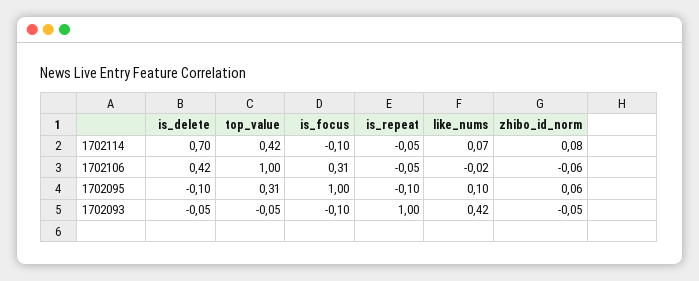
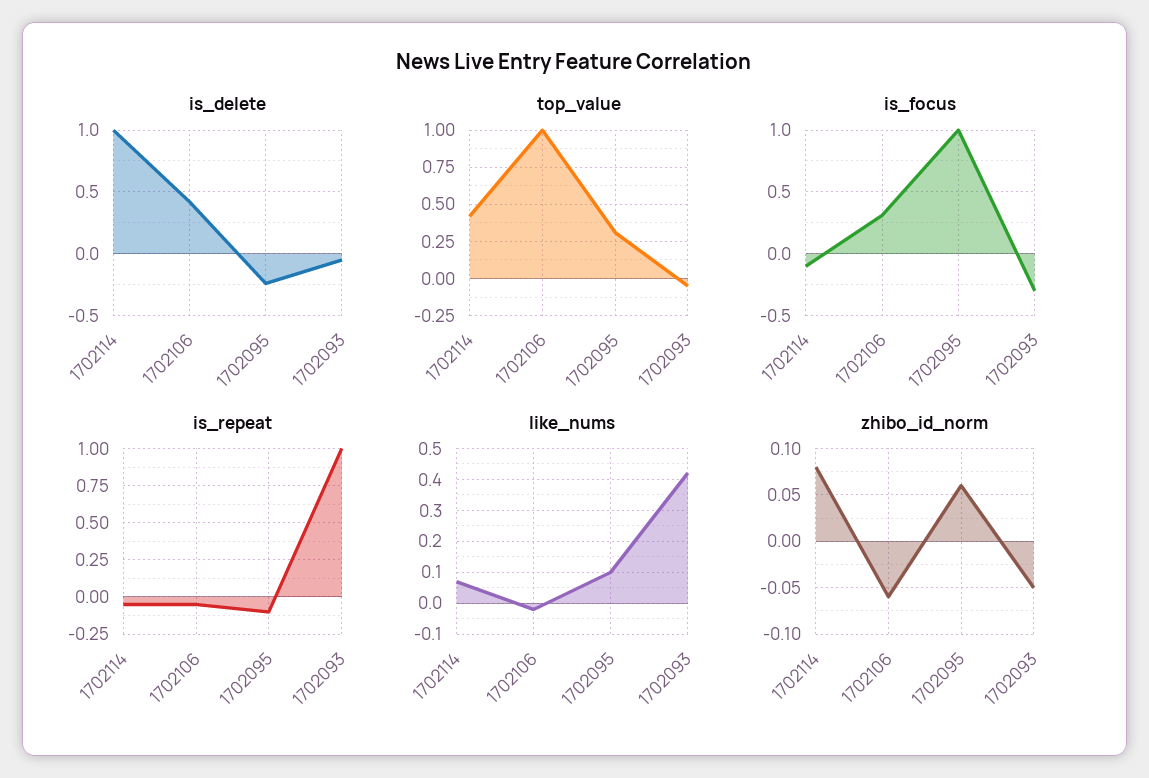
  {
    "is_delete": {
-     "1702114": 0.7,
+     "1702114": 1,
      "1702106": 0.42,
-     "1702095": -0.1,
+     "1702095": -0.25,
      "1702093": -0.05
    },
    "top_value": {
      "1702114": 0.42,
      "1702106": 1,
      "1702095": 0.31,
      "1702093": -0.05
    },
    "is_focus": {
      "1702114": -0.1,
      "1702106": 0.31,
      "1702095": 1,
-     "1702093": -0.1
+     "1702093": -0.3
    },
    "is_repeat": {
      "1702114": -0.05,
      "1702106": -0.05,
      "1702095": -0.1,
      "1702093": 1
    },
    "like_nums": {
      "1702114": 0.07,
      "1702106": -0.02,
      "1702095": 0.1,
      "1702093": 0.42
    },
    "zhibo_id_norm": {
      "1702114": 0.08,
      "1702106": -0.06,
      "1702095": 0.06,
      "1702093": -0.05
    }
  }

